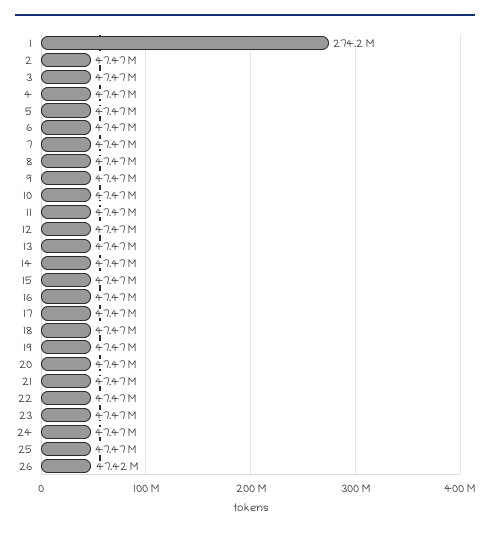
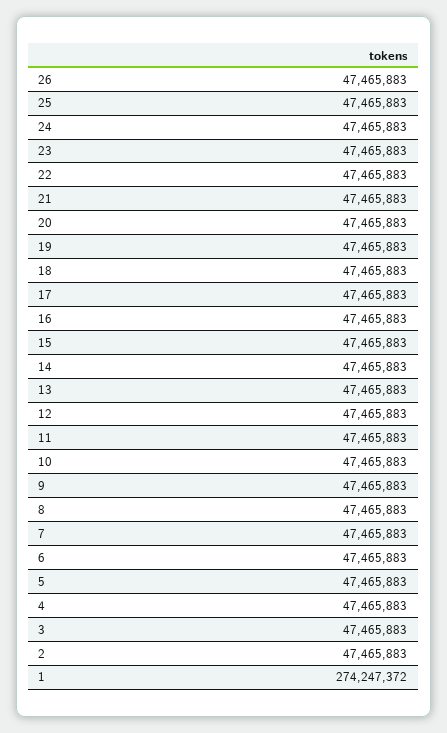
  {
    "1": 274247372,
    "2": 47465883,
    "3": 47465883,
    "4": 47465883,
    "5": 47465883,
    "6": 47465883,
    "7": 47465883,
    "8": 47465883,
    "9": 47465883,
    "10": 47465883,
    "11": 47465883,
    "12": 47465883,
    "13": 47465883,
    "14": 47465883,
    "15": 47465883,
    "16": 47465883,
    "17": 47465883,
    "18": 47465883,
    "19": 47465883,
    "20": 47465883,
    "21": 47465883,
    "22": 47465883,
    "23": 47465883,
    "24": 47465883,
    "25": 47465883,
-   "26": 47420000
+   "26": 47465883
  }

